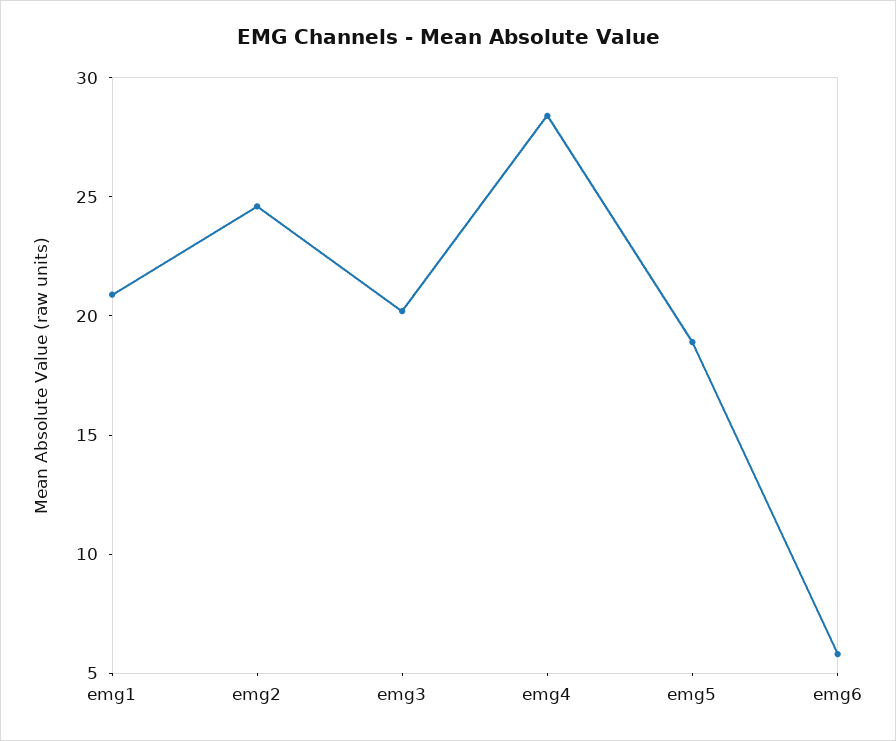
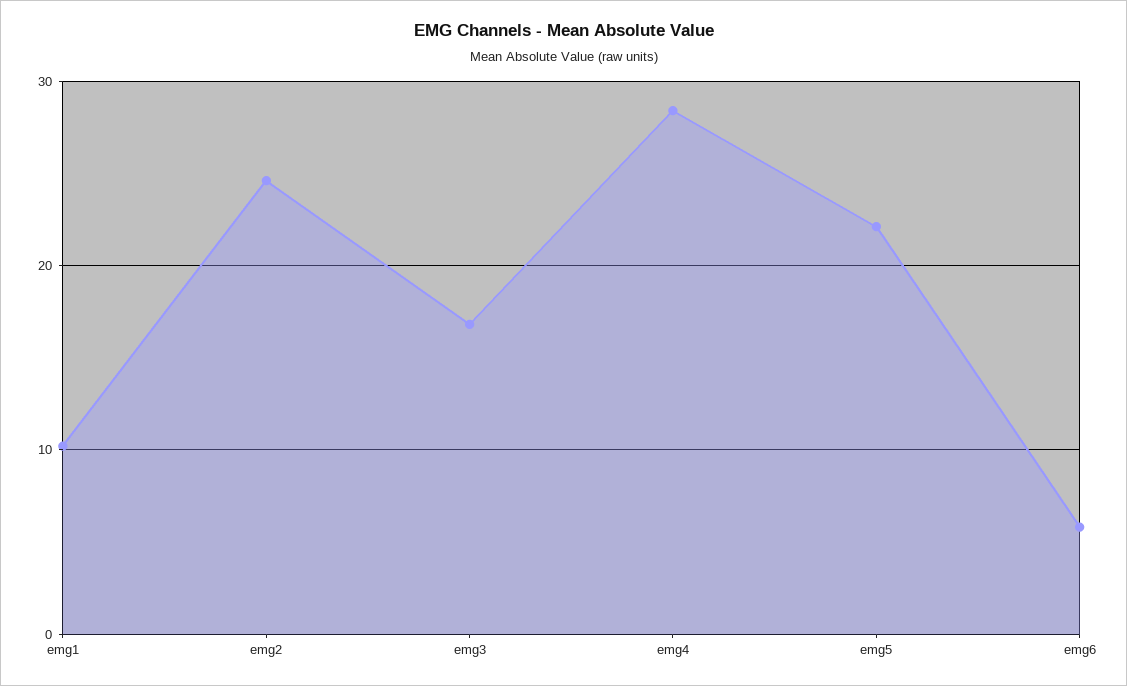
  {
-   "emg1": 21,
+   "emg1": 10,
    "emg2": 25,
-   "emg3": 20,
+   "emg3": 17,
    "emg4": 28,
-   "emg5": 19,
+   "emg5": 22,
    "emg6": 6
  }

